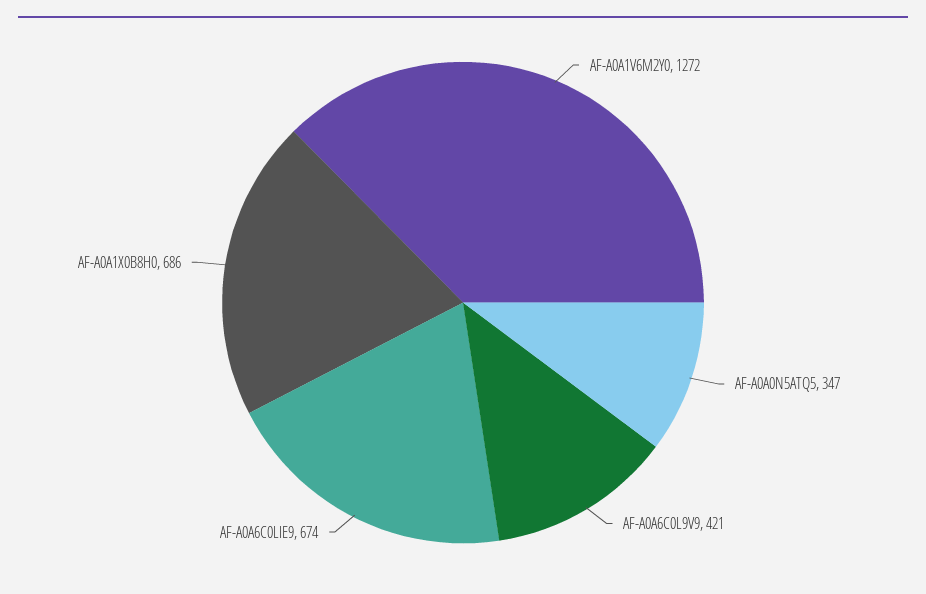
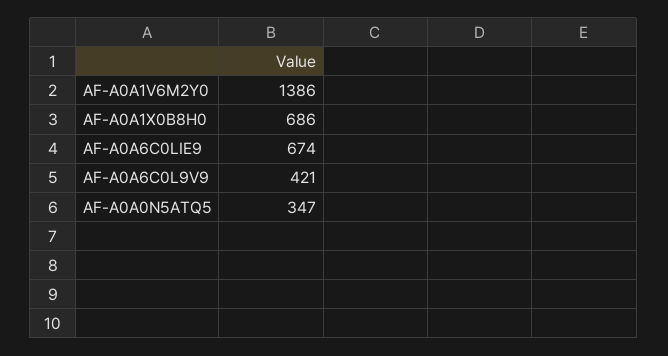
  {
-   "AF-A0A1V6M2Y0": 1272,
+   "AF-A0A1V6M2Y0": 1386,
    "AF-A0A0N5ATQ5": 347,
    "AF-A0A6C0L9V9": 421,
    "AF-A0A6C0LIE9": 674,
    "AF-A0A1X0B8H0": 686
  }

